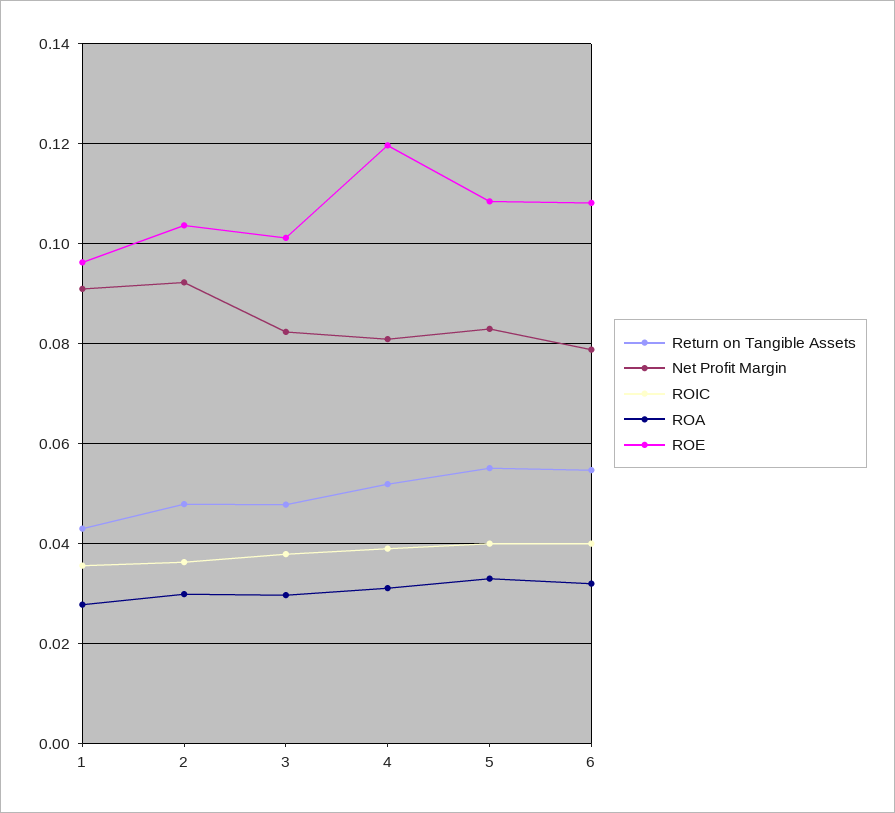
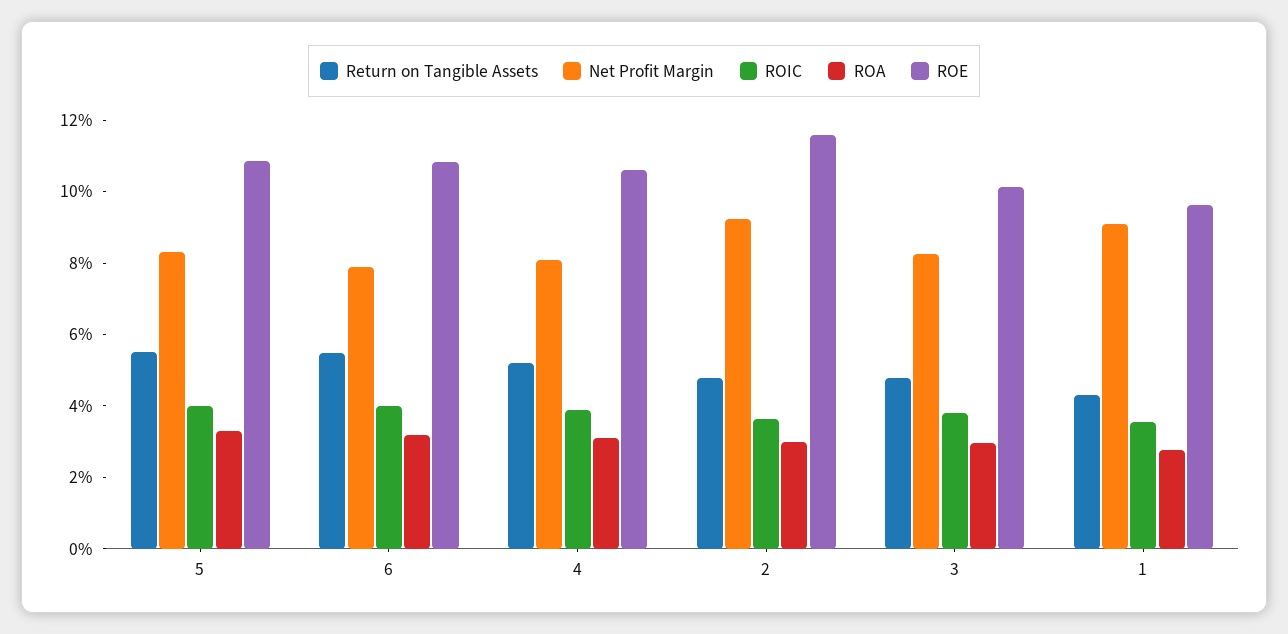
  {
    "Return on Tangible Assets": {
      "1": 0.044,
      "2": 0.048,
      "3": 0.048,
      "4": 0.052,
      "5": 0.056,
      "6": 0.054
    },
    "Net Profit Margin": {
      "1": 0.092,
      "2": 0.092,
      "3": 0.082,
      "4": 0.08,
      "5": 0.084,
      "6": 0.078
    },
    "ROIC": {
      "1": 0.036,
      "2": 0.036,
      "3": 0.038,
      "4": 0.04,
      "5": 0.04,
      "6": 0.04
    },
    "ROA": {
      "1": 0.028,
      "2": 0.03,
      "3": 0.03,
      "4": 0.032,
      "5": 0.034,
      "6": 0.032
    },
    "ROE": {
      "1": 0.096,
-     "2": 0.104,
+     "2": 0.115,
      "3": 0.102,
-     "4": 0.12,
+     "4": 0.105,
      "5": 0.108,
      "6": 0.108
    }
  }

